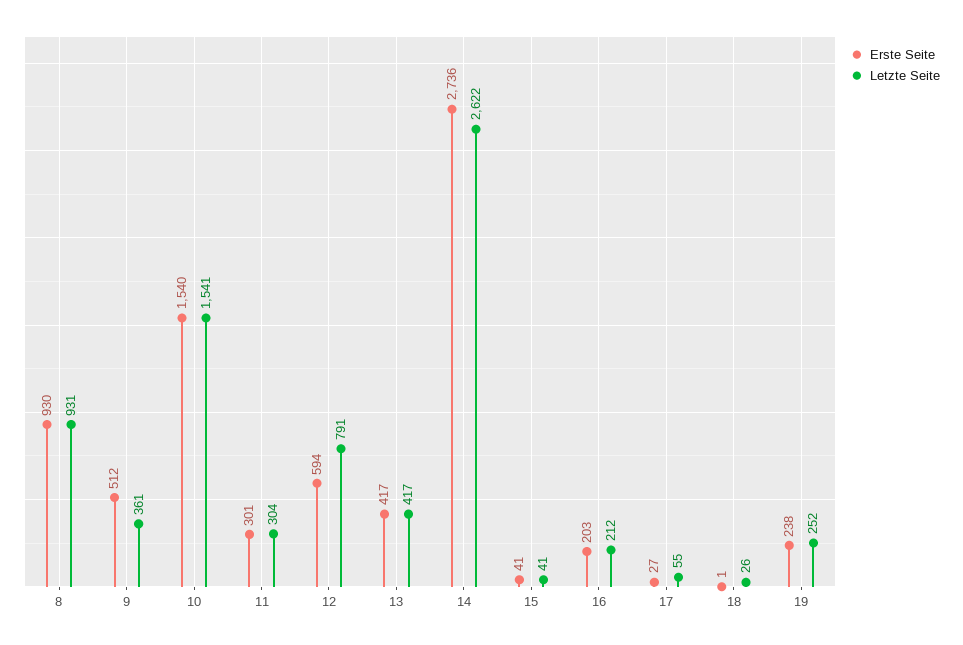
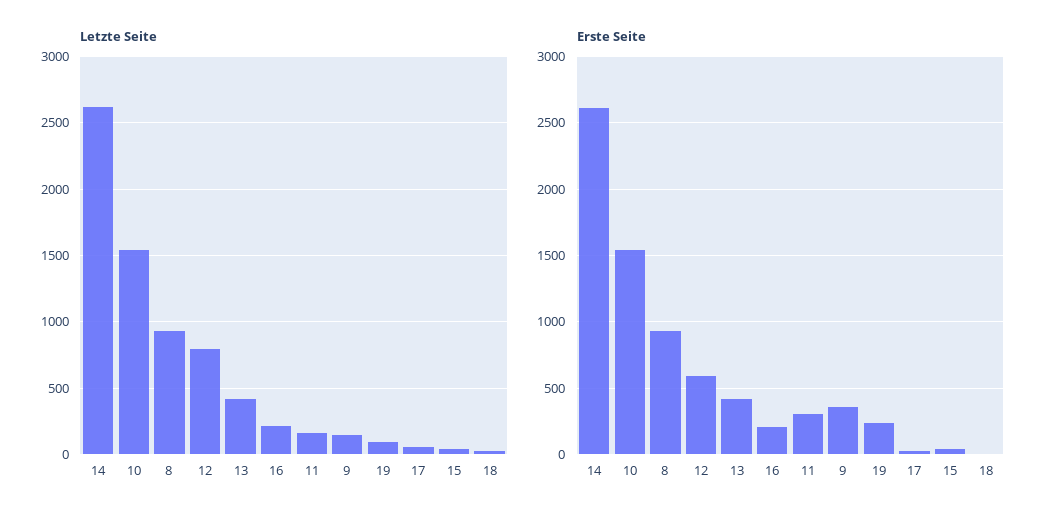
  {
    "Erste Seite": {
      "8": 930,
-     "9": 512,
+     "9": 350,
      "10": 1540,
      "11": 301,
      "12": 594,
      "13": 417,
-     "14": 2736,
+     "14": 2600,
      "15": 41,
      "16": 203,
      "17": 27,
      "18": 1,
      "19": 238
    },
    "Letzte Seite": {
      "8": 931,
-     "9": 361,
+     "9": 150,
      "10": 1541,
-     "11": 304,
+     "11": 150,
      "12": 791,
      "13": 417,
      "14": 2622,
      "15": 41,
      "16": 212,
      "17": 55,
      "18": 26,
-     "19": 252
+     "19": 100
    }
  }

